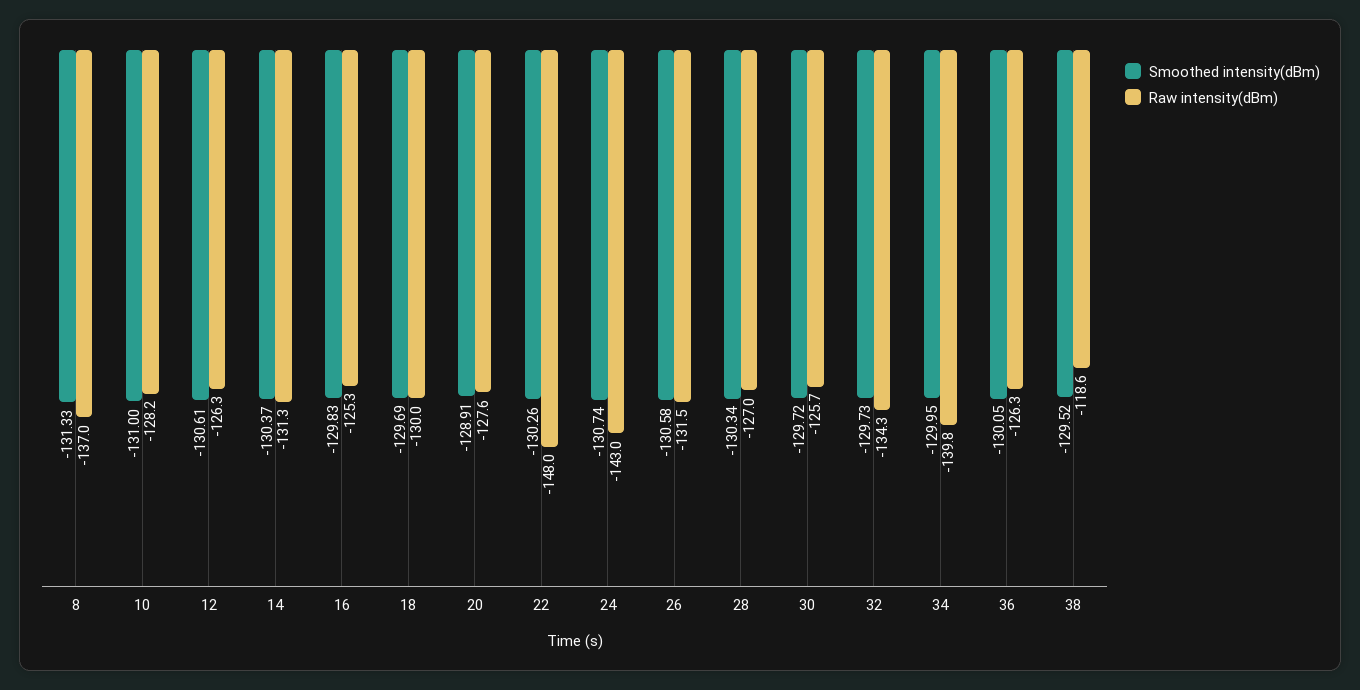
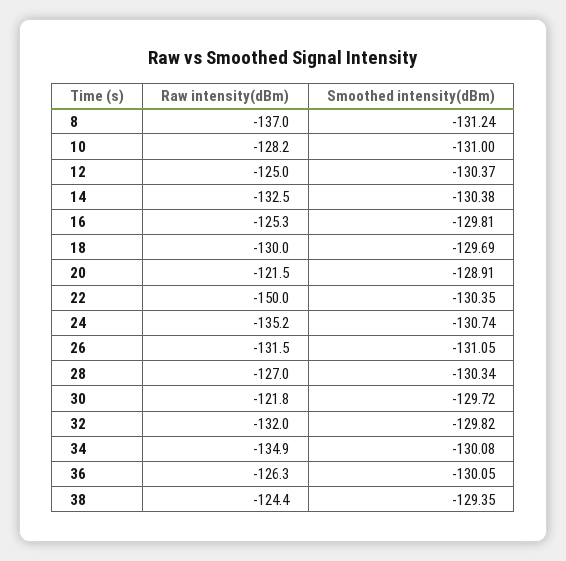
  {
    "Smoothed intensity(dBm)": {
-     "8": -131.33,
+     "8": -131.24,
      "10": -131,
-     "12": -130.61,
+     "12": -130.37,
-     "14": -130.37,
+     "14": -130.38,
-     "16": -129.83,
+     "16": -129.81,
      "18": -129.69,
      "20": -128.91,
-     "22": -130.26,
+     "22": -130.35,
      "24": -130.74,
-     "26": -130.58,
+     "26": -131.05,
      "28": -130.34,
      "30": -129.72,
-     "32": -129.73,
+     "32": -129.82,
-     "34": -129.95,
+     "34": -130.08,
      "36": -130.05,
-     "38": -129.52
+     "38": -129.35
    },
    "Raw intensity(dBm)": {
      "8": -137,
      "10": -128.2,
-     "12": -126.3,
+     "12": -125,
-     "14": -131.3,
+     "14": -132.5,
      "16": -125.3,
      "18": -130,
-     "20": -127.6,
+     "20": -121.5,
-     "22": -148,
+     "22": -150,
-     "24": -143,
+     "24": -135.2,
      "26": -131.5,
      "28": -127,
-     "30": -125.7,
+     "30": -121.8,
-     "32": -134.3,
+     "32": -132,
-     "34": -139.8,
+     "34": -134.9,
      "36": -126.3,
-     "38": -118.6
+     "38": -124.4
    }
  }

